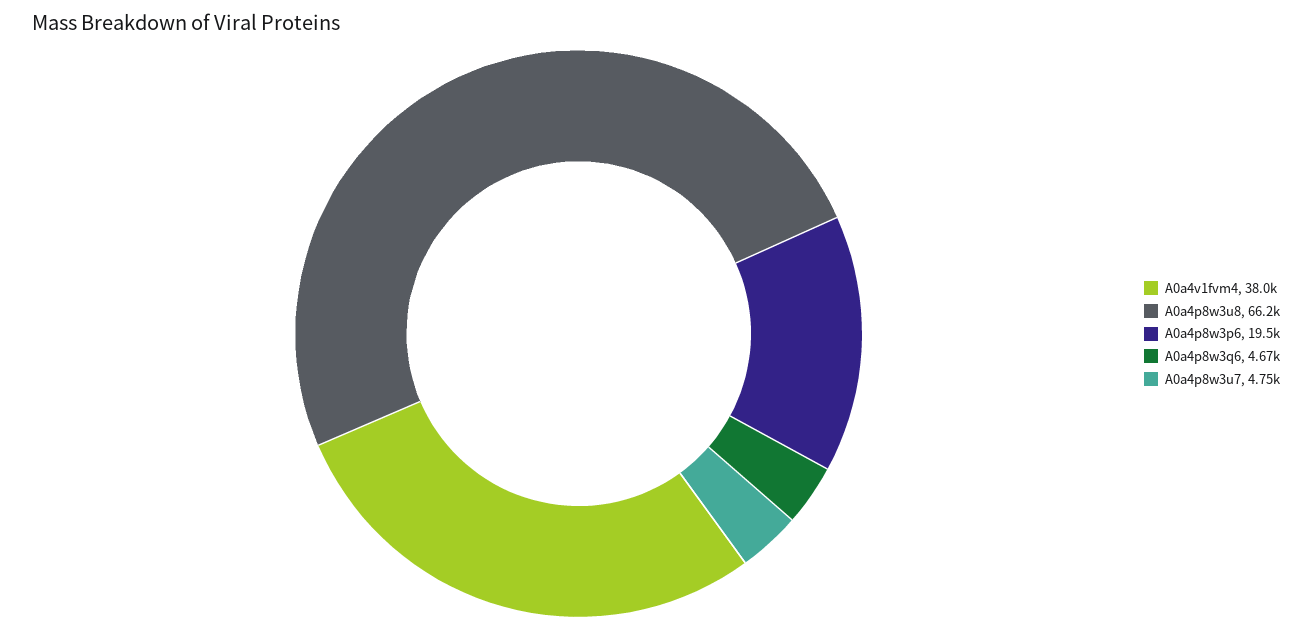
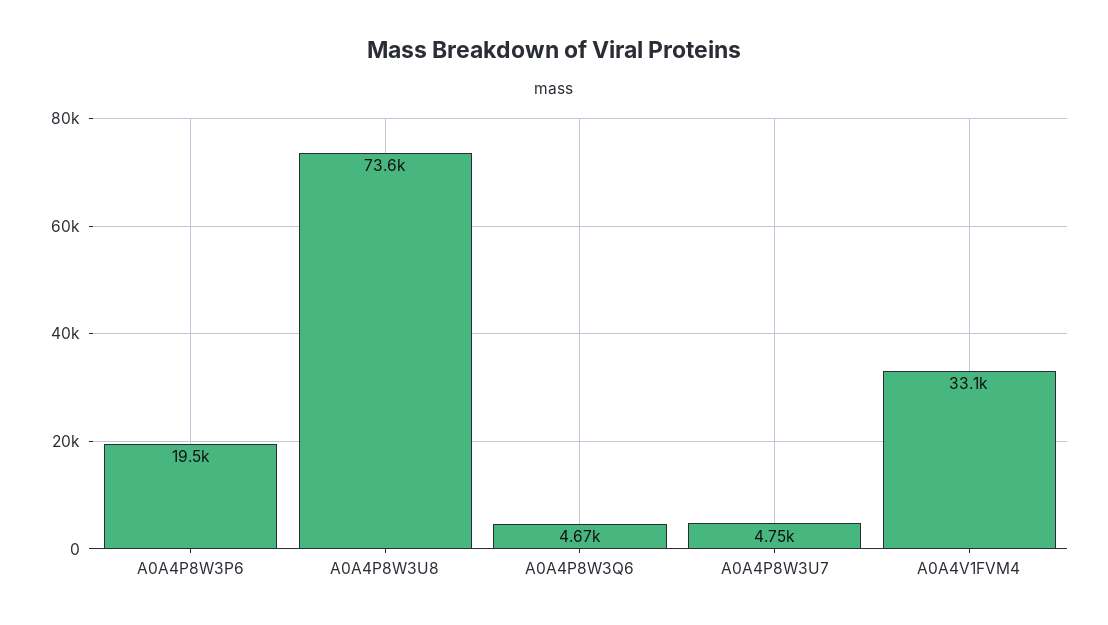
  {
-   "A0a4v1fvm4": 38000,
+   "A0a4v1fvm4": 33100,
-   "A0a4p8w3u8": 66200,
+   "A0a4p8w3u8": 73600,
    "A0a4p8w3p6": 19500,
    "A0a4p8w3q6": 4670,
    "A0a4p8w3u7": 4750
  }

